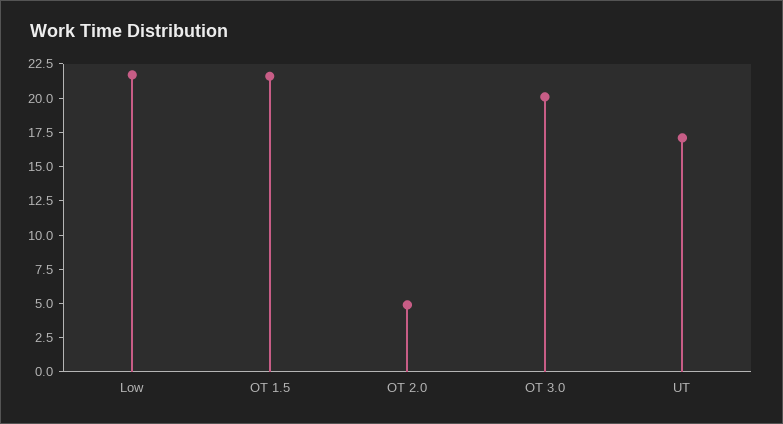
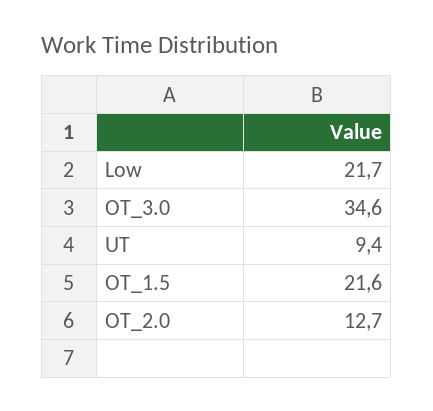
  {
    "Low": 21.7,
    "OT 1.5": 21.6,
-   "OT 2.0": 5,
+   "OT 2.0": 12.7,
-   "OT 3.0": 20,
+   "OT 3.0": 34.6,
-   "UT": 17.5
+   "UT": 9.4
  }

